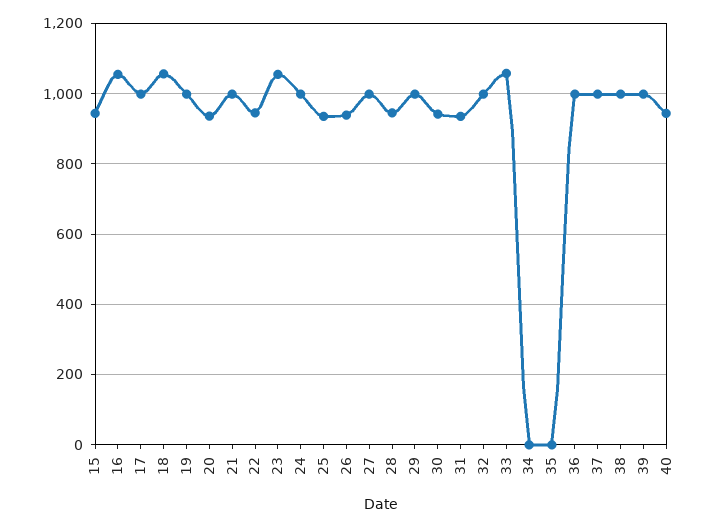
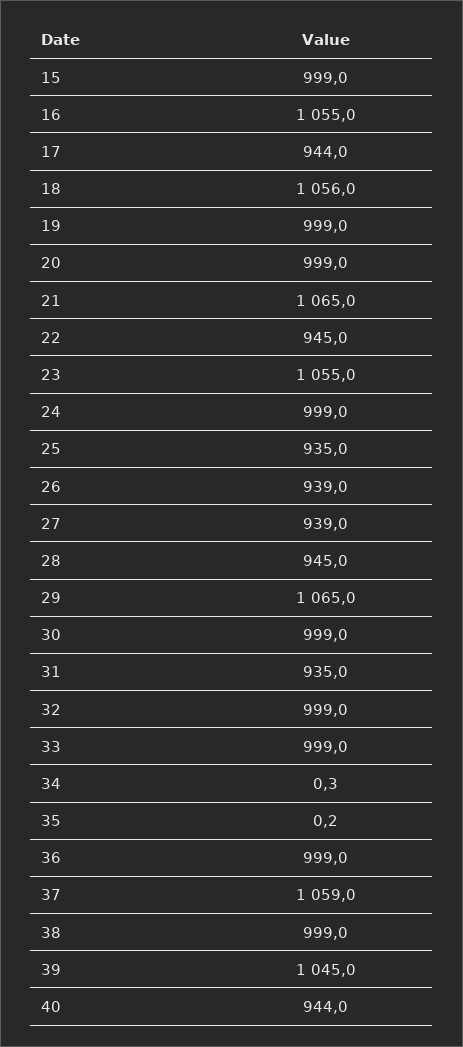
  {
-   "15": 940,
+   "15": 999,
    "16": 1055,
-   "17": 1000,
+   "17": 944,
    "18": 1056,
    "19": 999,
-   "20": 940,
+   "20": 999,
-   "21": 1000,
+   "21": 1065,
    "22": 945,
    "23": 1055,
    "24": 999,
    "25": 935,
    "26": 939,
-   "27": 1000,
+   "27": 939,
    "28": 945,
-   "29": 1000,
+   "29": 1065,
-   "30": 940,
+   "30": 999,
    "31": 935,
    "32": 999,
-   "33": 1060,
+   "33": 999,
    "34": 0.3,
    "35": 0.2,
    "36": 999,
-   "37": 1000,
+   "37": 1059,
    "38": 999,
-   "39": 1000,
+   "39": 1045,
    "40": 944
  }

